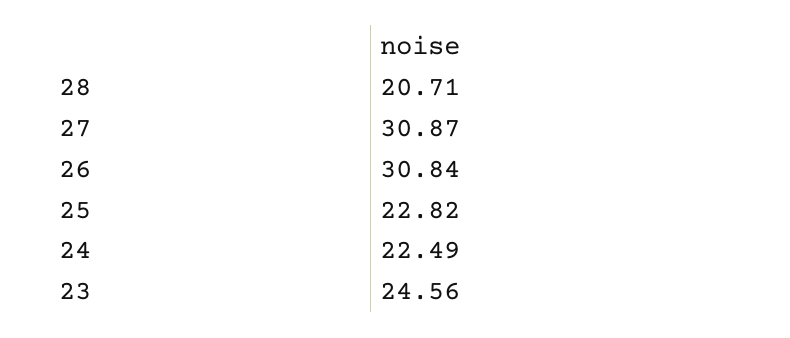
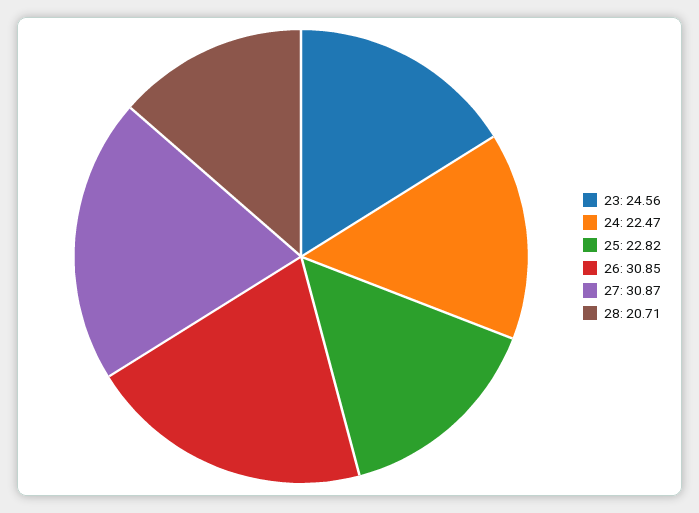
  {
    "28": 20.71,
    "27": 30.87,
-   "26": 30.84,
+   "26": 30.85,
    "25": 22.82,
-   "24": 22.49,
+   "24": 22.47,
    "23": 24.56
  }

